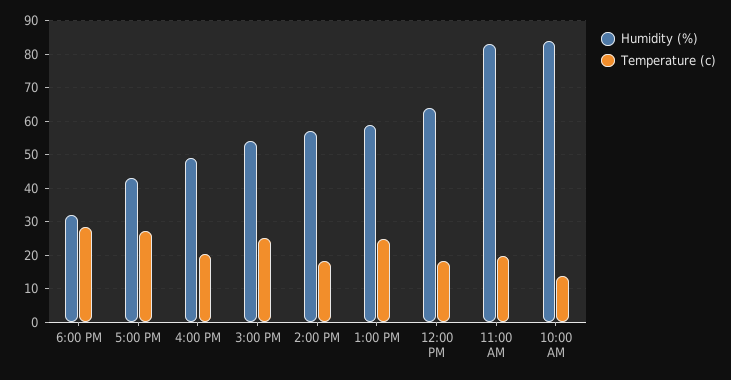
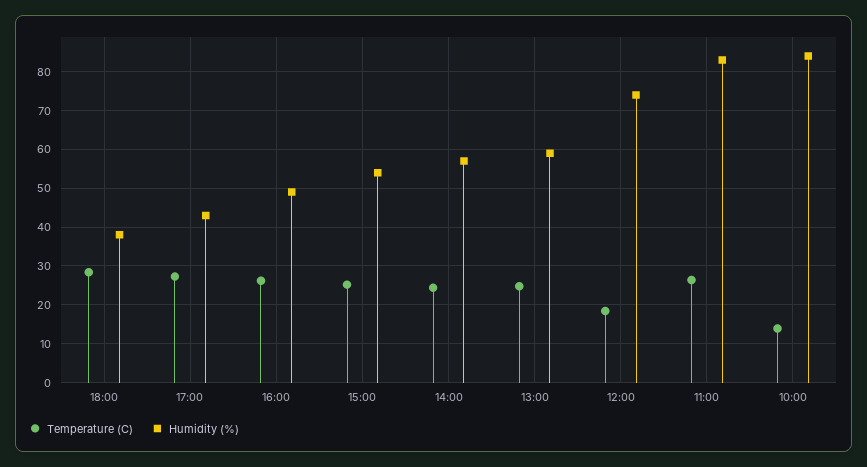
  {
    "Humidity (%)": {
-     "6:00 PM": 32,
+     "6:00 PM": 38,
      "5:00 PM": 44,
      "4:00 PM": 50,
      "3:00 PM": 54,
      "2:00 PM": 58,
      "1:00 PM": 60,
-     "12:00 PM": 64,
+     "12:00 PM": 74,
      "11:00 AM": 84,
      "10:00 AM": 84
    },
    "Temperature (c)": {
      "6:00 PM": 28,
      "5:00 PM": 28,
-     "4:00 PM": 20,
+     "4:00 PM": 26,
      "3:00 PM": 26,
-     "2:00 PM": 18,
+     "2:00 PM": 24,
      "1:00 PM": 24,
      "12:00 PM": 18,
-     "11:00 AM": 20,
+     "11:00 AM": 26,
      "10:00 AM": 14
    }
  }

